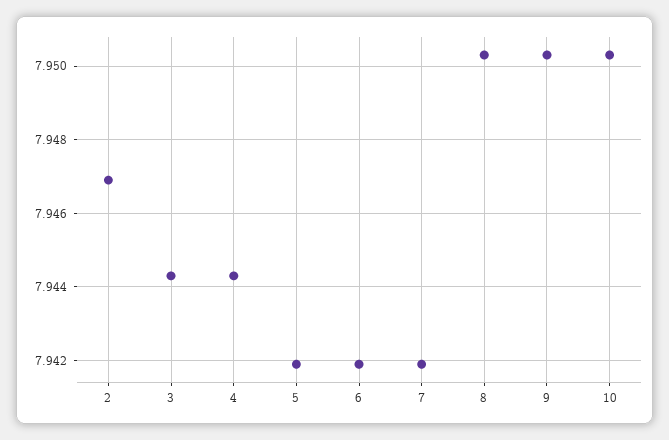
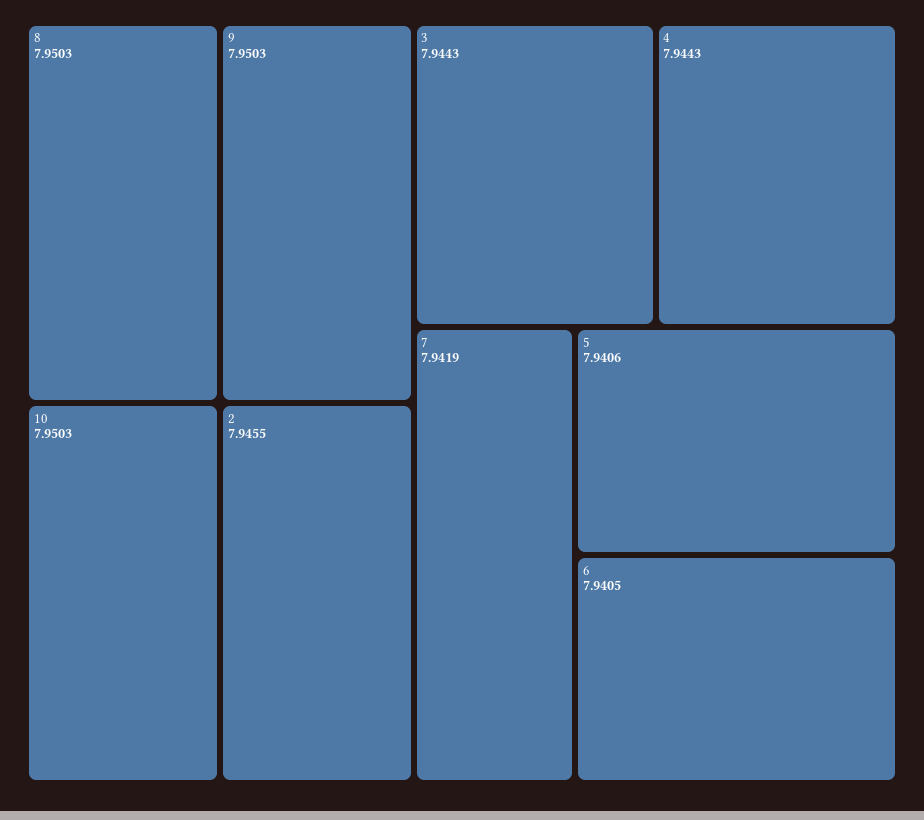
  {
-   "2": 7.947,
+   "2": 7.9455,
    "3": 7.9443,
    "4": 7.9443,
-   "5": 7.942,
+   "5": 7.9406,
-   "6": 7.942,
+   "6": 7.9405,
    "7": 7.9419,
    "8": 7.9503,
    "9": 7.9503,
    "10": 7.9503
  }

